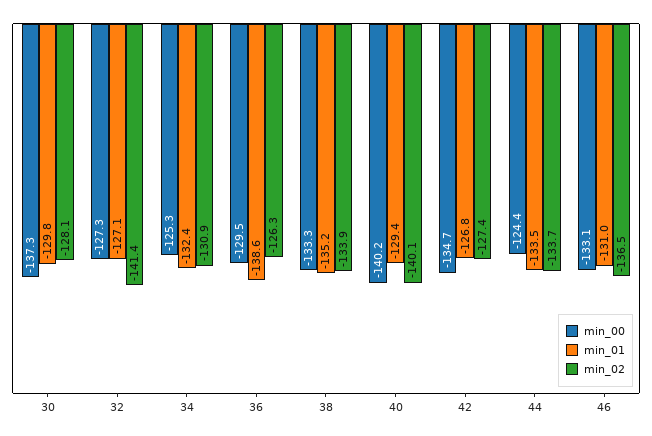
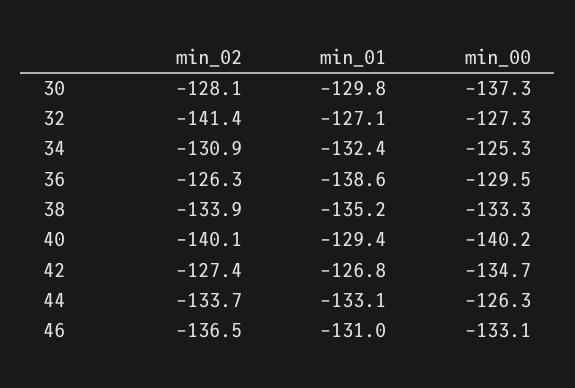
  {
    "min_00": {
      "30": -137.3,
      "32": -127.3,
      "34": -125.3,
      "36": -129.5,
      "38": -133.3,
      "40": -140.2,
      "42": -134.7,
-     "44": -124.4,
+     "44": -126.3,
      "46": -133.1
    },
    "min_01": {
      "30": -129.8,
      "32": -127.1,
      "34": -132.4,
      "36": -138.6,
      "38": -135.2,
      "40": -129.4,
      "42": -126.8,
-     "44": -133.5,
+     "44": -133.1,
      "46": -131
    },
    "min_02": {
      "30": -128.1,
      "32": -141.4,
      "34": -130.9,
      "36": -126.3,
      "38": -133.9,
      "40": -140.1,
      "42": -127.4,
      "44": -133.7,
      "46": -136.5
    }
  }

